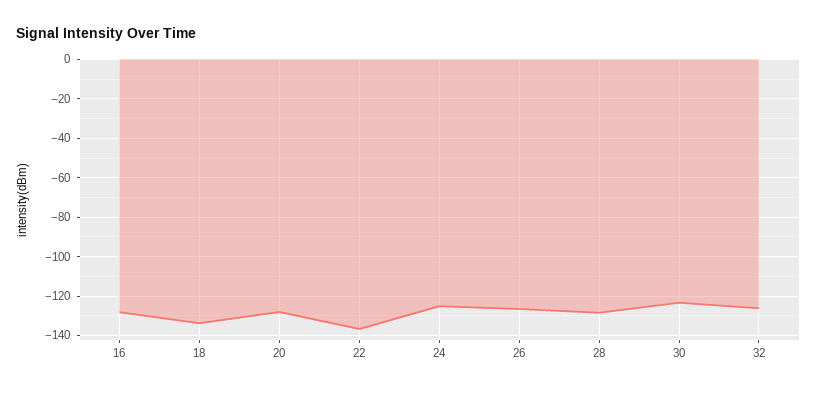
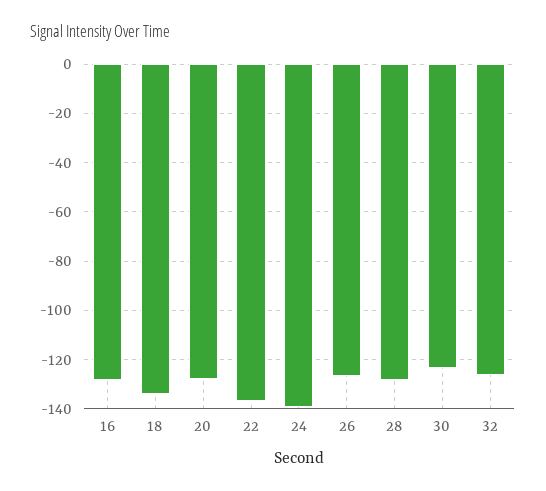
  {
    "16": -127.5,
    "18": -135,
    "20": -127.5,
    "22": -137.5,
-   "24": -125,
+   "24": -140,
    "26": -127.5,
    "28": -127.5,
    "30": -122.5,
    "32": -125
  }

